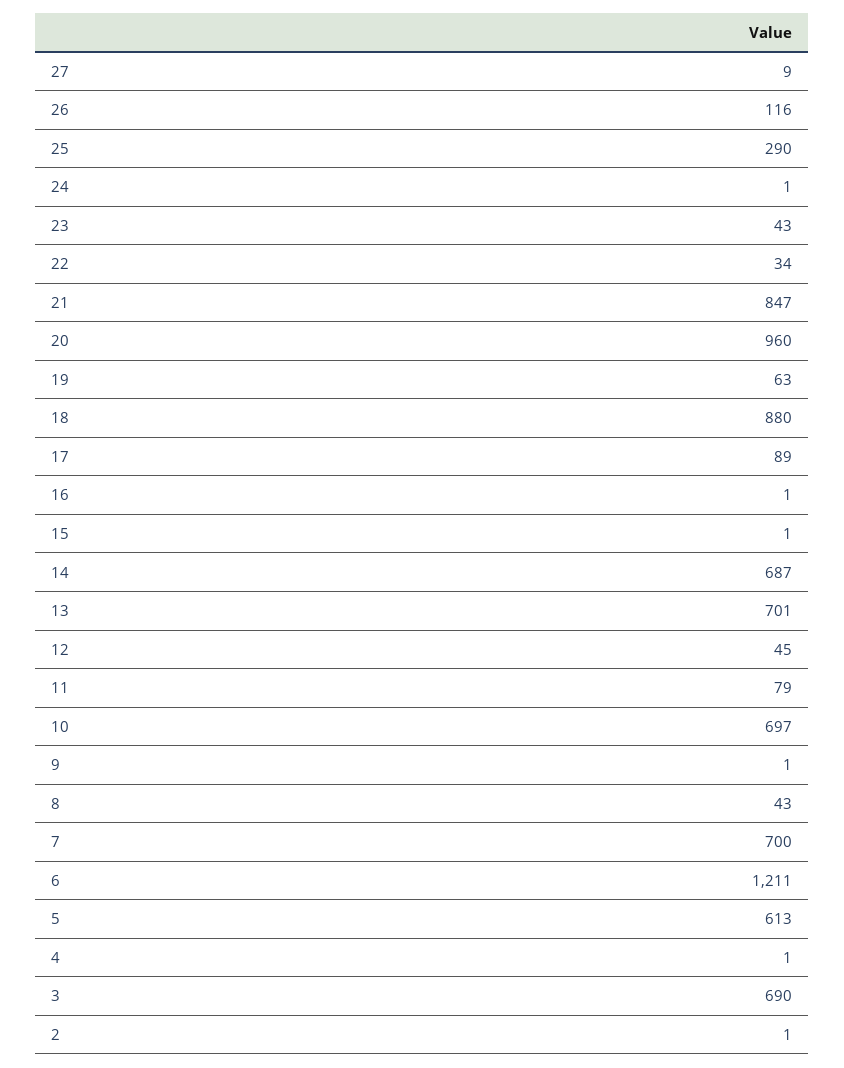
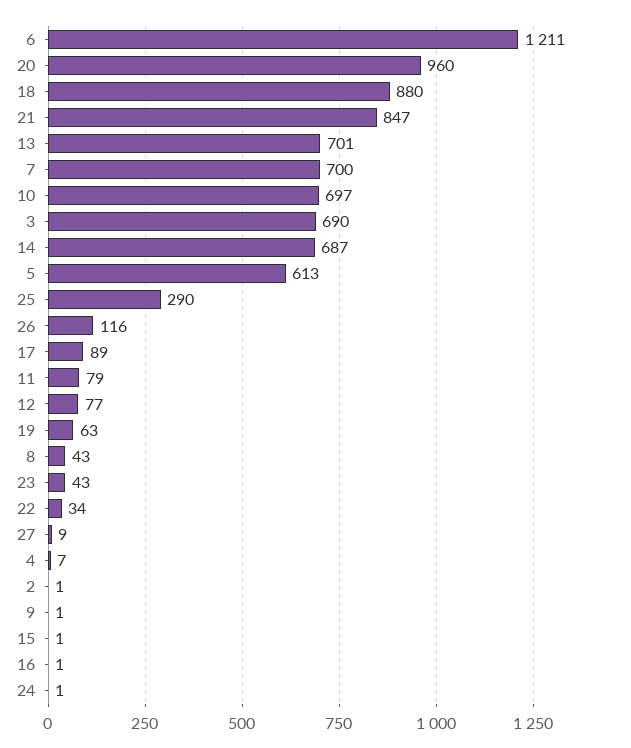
  {
    "27": 9,
    "26": 116,
    "25": 290,
    "24": 1,
    "23": 43,
    "22": 34,
    "21": 847,
    "20": 960,
    "19": 63,
    "18": 880,
    "17": 89,
    "16": 1,
    "15": 1,
    "14": 687,
    "13": 701,
-   "12": 45,
+   "12": 77,
    "11": 79,
    "10": 697,
    "9": 1,
    "8": 43,
    "7": 700,
    "6": 1211,
    "5": 613,
-   "4": 1,
+   "4": 7,
    "3": 690,
    "2": 1
  }

